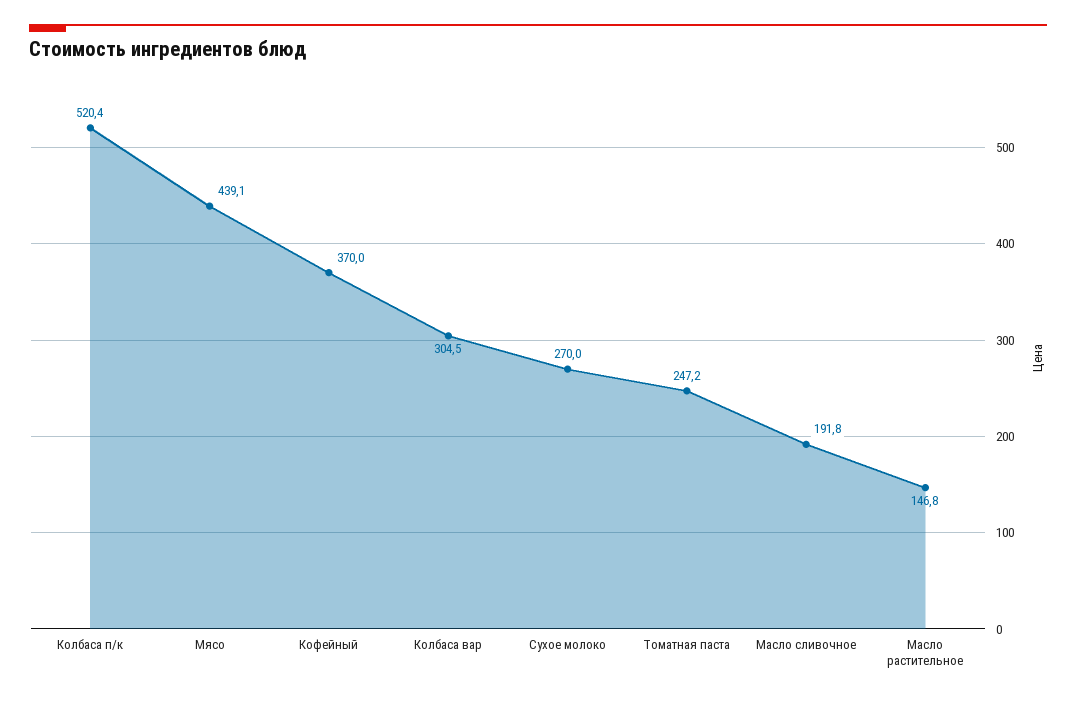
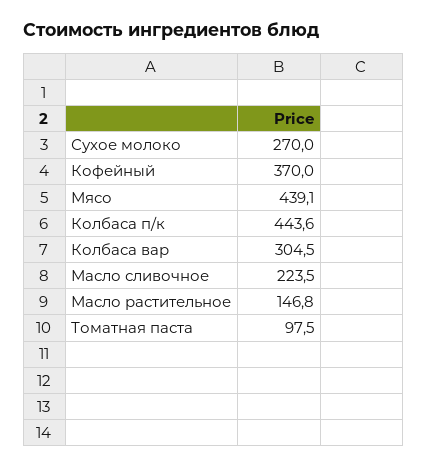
  {
-   "Колбаса п/к": 520.4,
+   "Колбаса п/к": 443.6,
    "Мясо": 439.1,
    "Кофейный": 370,
    "Колбаса вар": 304.5,
    "Сухое молоко": 270,
-   "Томатная паста": 247.2,
+   "Томатная паста": 97.5,
-   "Масло сливочное": 191.8,
+   "Масло сливочное": 223.5,
    "Масло растительное": 146.8
  }

